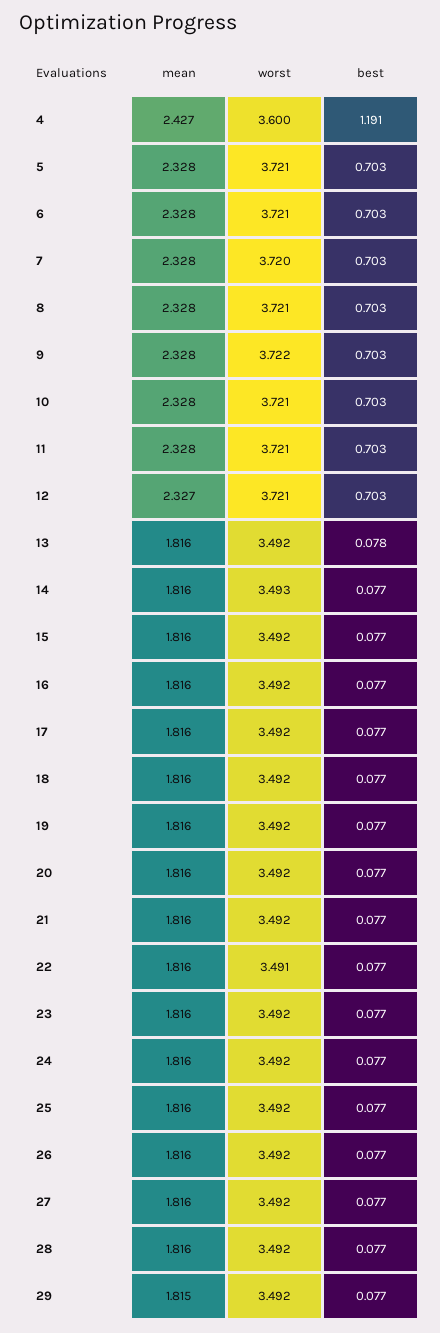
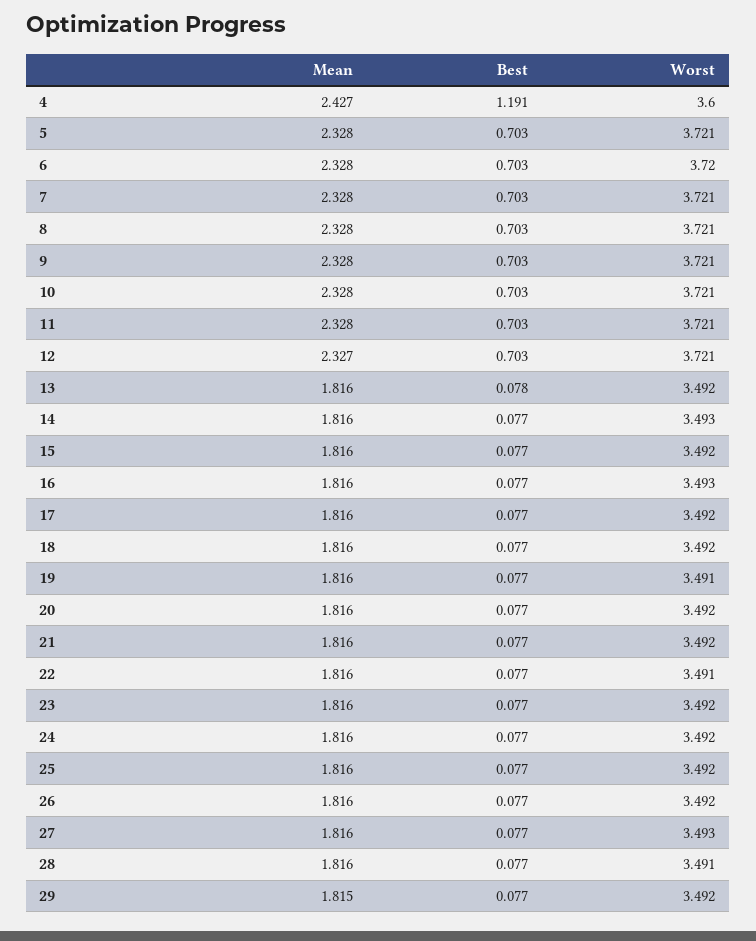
  {
    "mean": {
      "4": 2.427,
      "5": 2.328,
      "6": 2.328,
      "7": 2.328,
      "8": 2.328,
      "9": 2.328,
      "10": 2.328,
      "11": 2.328,
      "12": 2.327,
      "13": 1.816,
      "14": 1.816,
      "15": 1.816,
      "16": 1.816,
      "17": 1.816,
      "18": 1.816,
      "19": 1.816,
      "20": 1.816,
      "21": 1.816,
      "22": 1.816,
      "23": 1.816,
      "24": 1.816,
      "25": 1.816,
      "26": 1.816,
      "27": 1.816,
      "28": 1.816,
      "29": 1.815
    },
    "worst": {
      "4": 3.6,
      "5": 3.721,
-     "6": 3.721,
+     "6": 3.72,
-     "7": 3.72,
+     "7": 3.721,
      "8": 3.721,
-     "9": 3.722,
+     "9": 3.721,
      "10": 3.721,
      "11": 3.721,
      "12": 3.721,
      "13": 3.492,
      "14": 3.493,
      "15": 3.492,
-     "16": 3.492,
+     "16": 3.493,
      "17": 3.492,
      "18": 3.492,
-     "19": 3.492,
+     "19": 3.491,
      "20": 3.492,
      "21": 3.492,
      "22": 3.491,
      "23": 3.492,
      "24": 3.492,
      "25": 3.492,
      "26": 3.492,
-     "27": 3.492,
+     "27": 3.493,
-     "28": 3.492,
+     "28": 3.491,
      "29": 3.492
    },
    "best": {
      "4": 1.191,
      "5": 0.703,
      "6": 0.703,
      "7": 0.703,
      "8": 0.703,
      "9": 0.703,
      "10": 0.703,
      "11": 0.703,
      "12": 0.703,
      "13": 0.078,
      "14": 0.077,
      "15": 0.077,
      "16": 0.077,
      "17": 0.077,
      "18": 0.077,
      "19": 0.077,
      "20": 0.077,
      "21": 0.077,
      "22": 0.077,
      "23": 0.077,
      "24": 0.077,
      "25": 0.077,
      "26": 0.077,
      "27": 0.077,
      "28": 0.077,
      "29": 0.077
    }
  }

